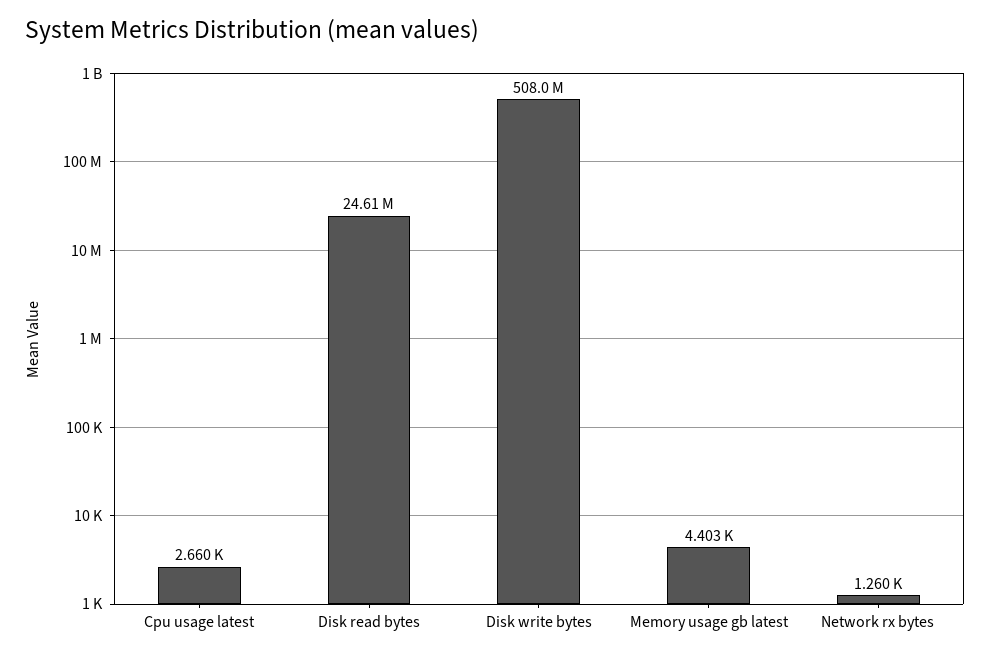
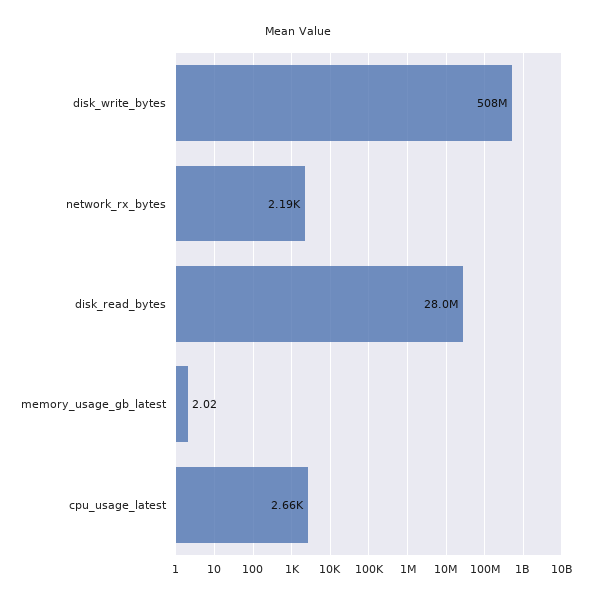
  {
    "Cpu usage latest": 2660,
-   "Disk read bytes": 24610000,
+   "Disk read bytes": 28000000,
    "Disk write bytes": 508000000,
-   "Memory usage gb latest": 4403,
+   "Memory usage gb latest": 2.02,
-   "Network rx bytes": 1260
+   "Network rx bytes": 2190
  }

